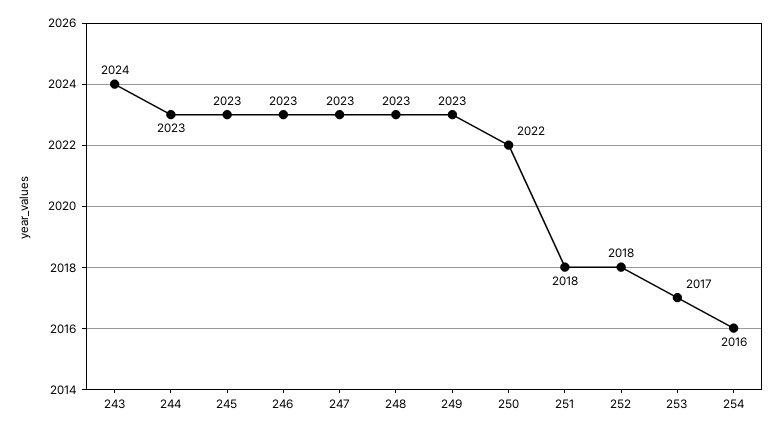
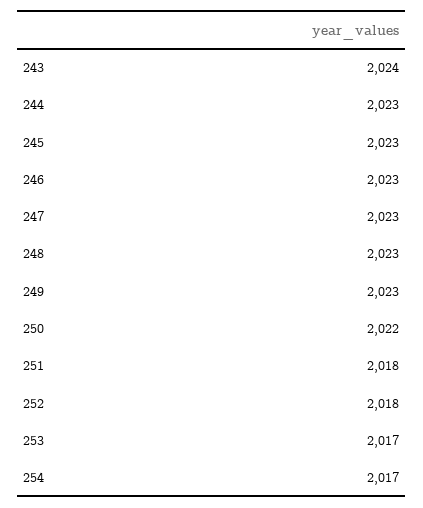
  {
    "243": 2024,
    "244": 2023,
    "245": 2023,
    "246": 2023,
    "247": 2023,
    "248": 2023,
    "249": 2023,
    "250": 2022,
    "251": 2018,
    "252": 2018,
    "253": 2017,
-   "254": 2016
+   "254": 2017
  }

